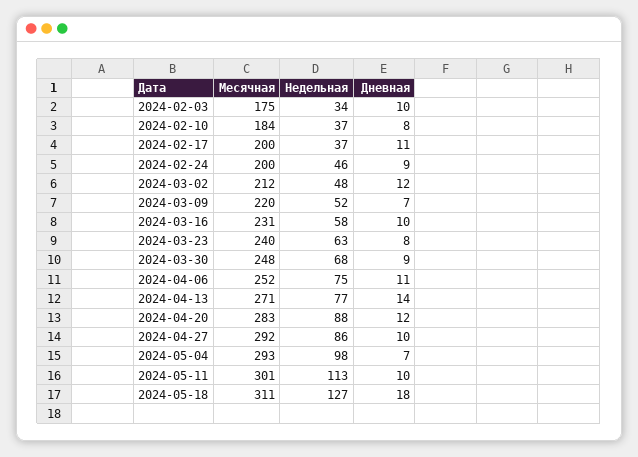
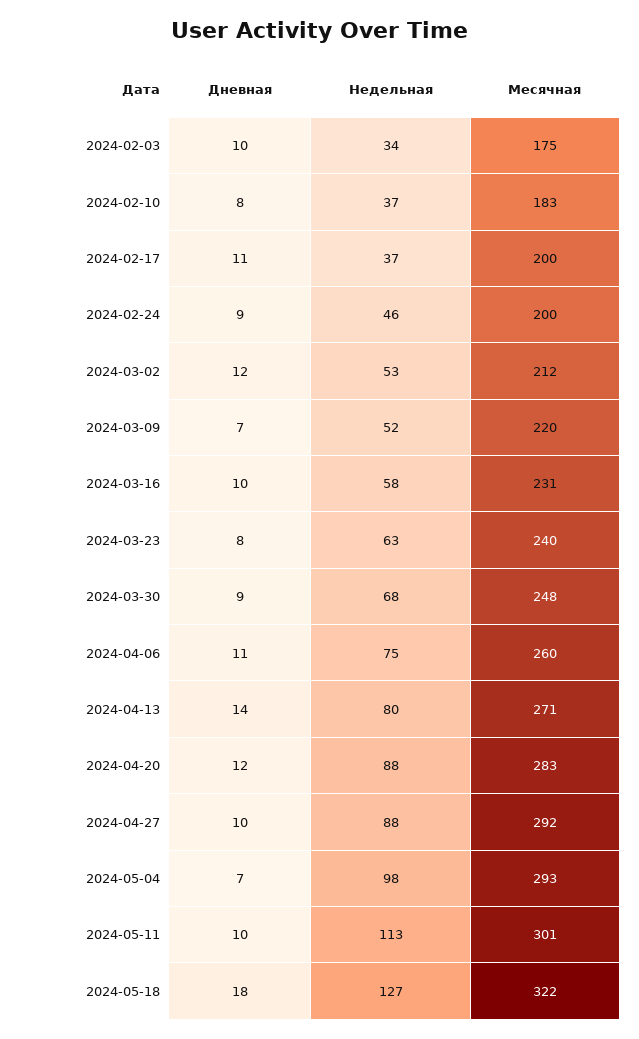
  {
    "Месячная": {
      "2024-02-03": 175,
-     "2024-02-10": 184,
+     "2024-02-10": 183,
      "2024-02-17": 200,
      "2024-02-24": 200,
      "2024-03-02": 212,
      "2024-03-09": 220,
      "2024-03-16": 231,
      "2024-03-23": 240,
      "2024-03-30": 248,
-     "2024-04-06": 252,
+     "2024-04-06": 260,
      "2024-04-13": 271,
      "2024-04-20": 283,
      "2024-04-27": 292,
      "2024-05-04": 293,
      "2024-05-11": 301,
-     "2024-05-18": 311
+     "2024-05-18": 322
    },
    "Недельная": {
      "2024-02-03": 34,
      "2024-02-10": 37,
      "2024-02-17": 37,
      "2024-02-24": 46,
-     "2024-03-02": 48,
+     "2024-03-02": 53,
      "2024-03-09": 52,
      "2024-03-16": 58,
      "2024-03-23": 63,
      "2024-03-30": 68,
      "2024-04-06": 75,
-     "2024-04-13": 77,
+     "2024-04-13": 80,
      "2024-04-20": 88,
-     "2024-04-27": 86,
+     "2024-04-27": 88,
      "2024-05-04": 98,
      "2024-05-11": 113,
      "2024-05-18": 127
    },
    "Дневная": {
      "2024-02-03": 10,
      "2024-02-10": 8,
      "2024-02-17": 11,
      "2024-02-24": 9,
      "2024-03-02": 12,
      "2024-03-09": 7,
      "2024-03-16": 10,
      "2024-03-23": 8,
      "2024-03-30": 9,
      "2024-04-06": 11,
      "2024-04-13": 14,
      "2024-04-20": 12,
      "2024-04-27": 10,
      "2024-05-04": 7,
      "2024-05-11": 10,
      "2024-05-18": 18
    }
  }

